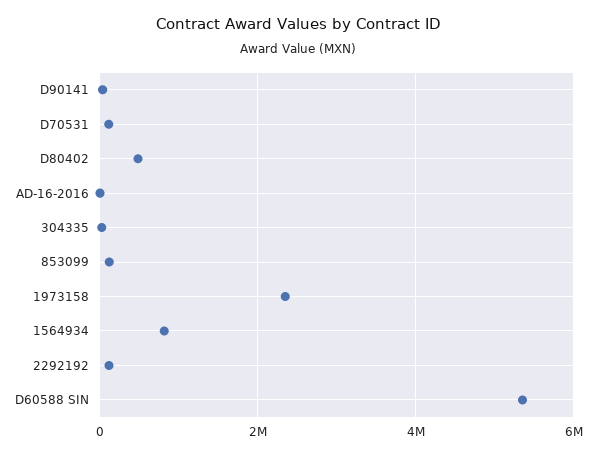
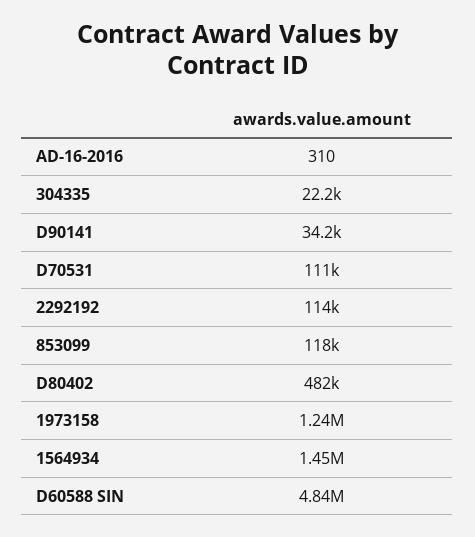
  {
    "D90141": 34200,
    "D70531": 111000,
    "D80402": 482000,
    "AD-16-2016": 310,
    "304335": 22200,
    "853099": 118000,
-   "1973158": 2400000,
+   "1973158": 1240000,
-   "1564934": 800000,
+   "1564934": 1450000,
    "2292192": 114000,
-   "D60588 SIN": 5400000
+   "D60588 SIN": 4840000
  }

